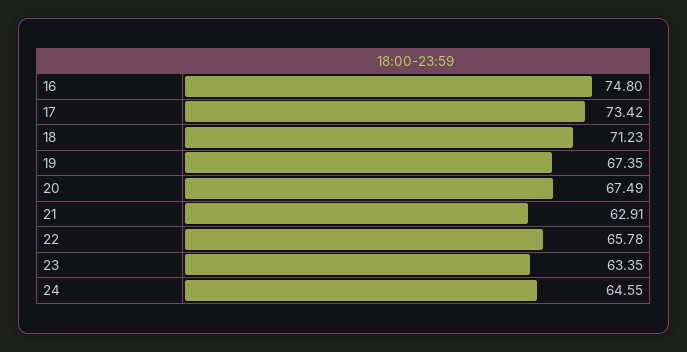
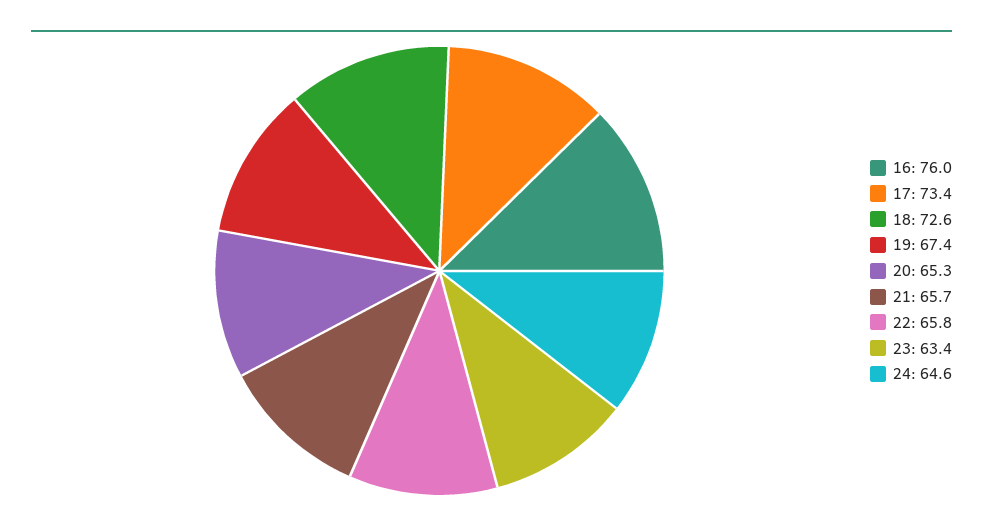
  {
-   "16": 74.8,
+   "16": 76,
    "17": 73.42,
-   "18": 71.23,
+   "18": 72.6,
    "19": 67.35,
-   "20": 67.49,
+   "20": 65.3,
-   "21": 62.91,
+   "21": 65.7,
    "22": 65.78,
    "23": 63.35,
    "24": 64.55
  }

